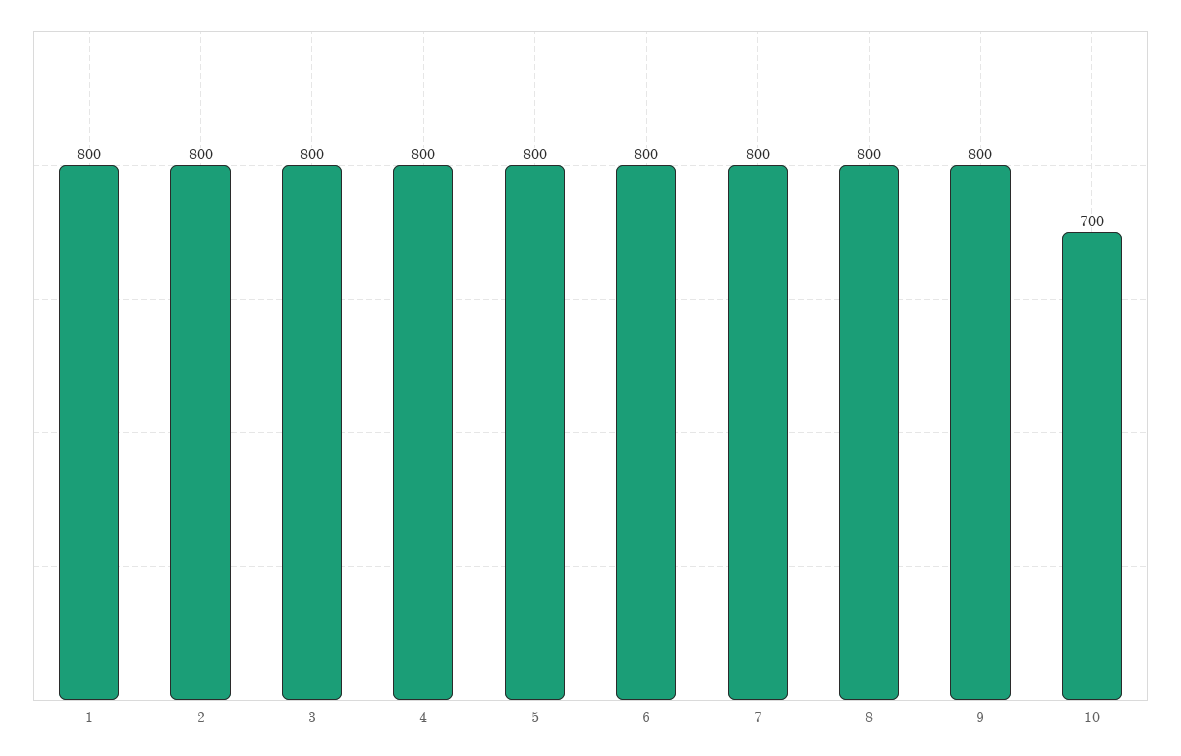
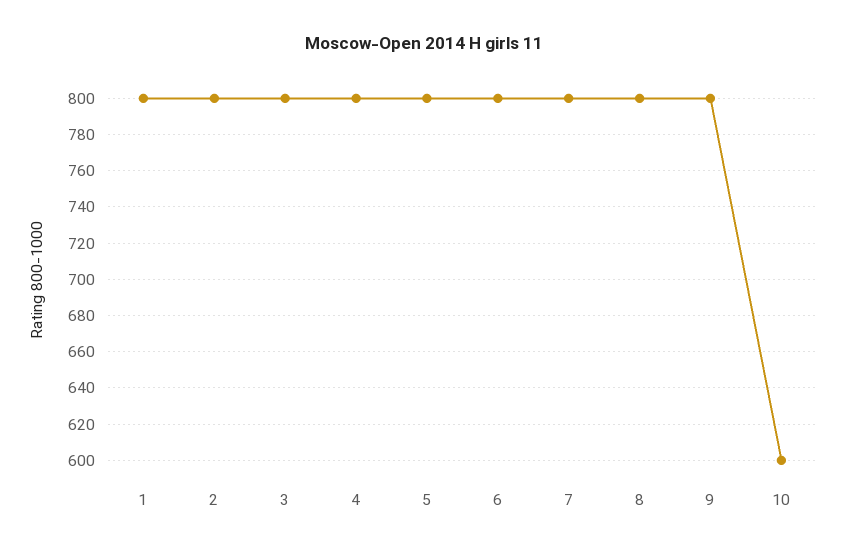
  {
    "1": 800,
    "2": 800,
    "3": 800,
    "4": 800,
    "5": 800,
    "6": 800,
    "7": 800,
    "8": 800,
    "9": 800,
-   "10": 700
+   "10": 600
  }

